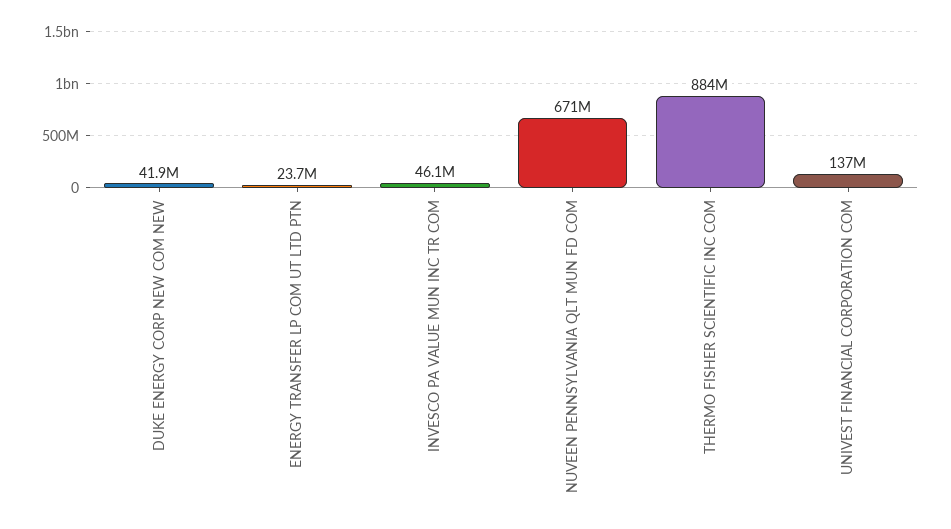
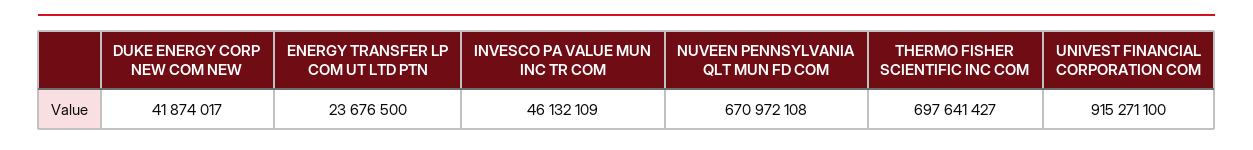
  {
    "DUKE ENERGY CORP NEW COM NEW": 41874017,
    "ENERGY TRANSFER LP COM UT LTD PTN": 23676500,
    "INVESCO PA VALUE MUN INC TR COM": 46132109,
    "NUVEEN PENNSYLVANIA QLT MUN FD COM": 670972108,
-   "THERMO FISHER SCIENTIFIC INC COM": 884000000,
+   "THERMO FISHER SCIENTIFIC INC COM": 697641427,
-   "UNIVEST FINANCIAL CORPORATION COM": 137000000
+   "UNIVEST FINANCIAL CORPORATION COM": 915271100
  }

